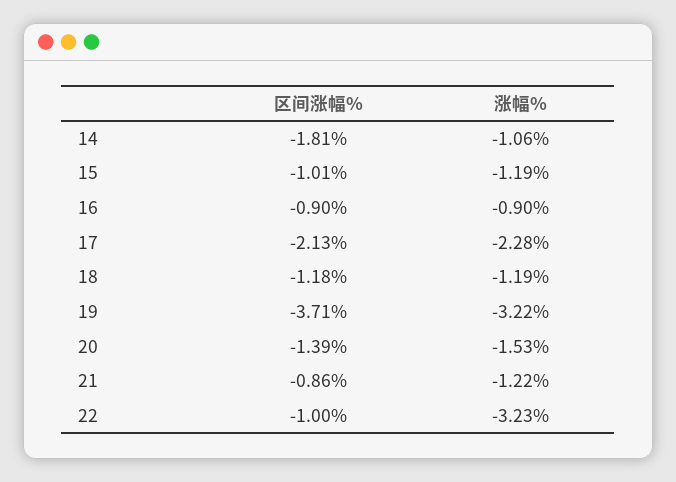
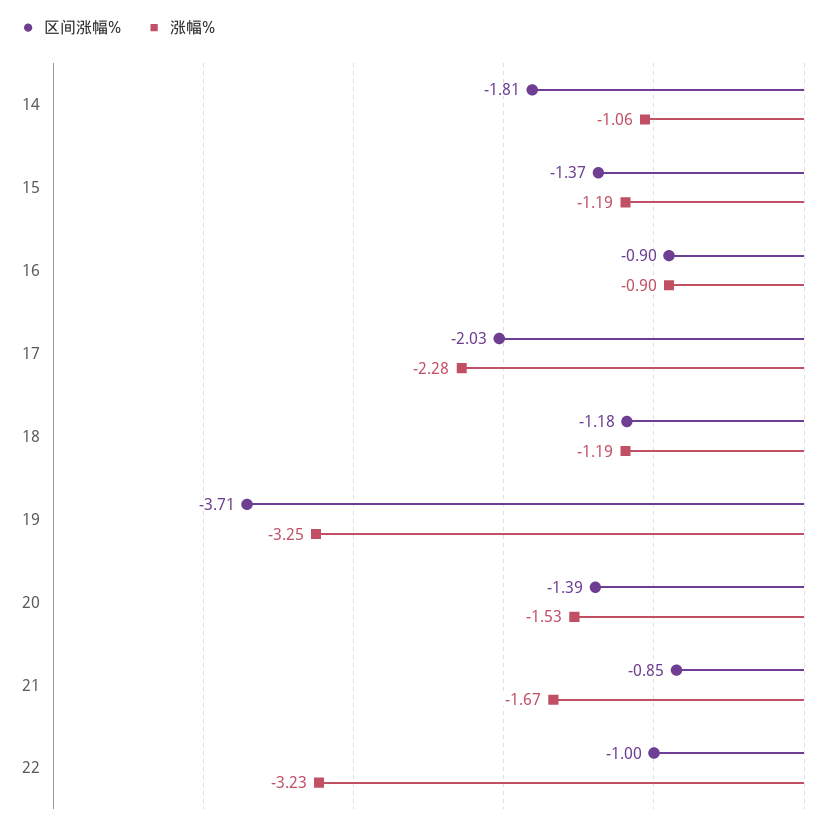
  {
    "区间涨幅%": {
      "14": -1.81,
-     "15": -1.01,
+     "15": -1.37,
      "16": -0.9,
-     "17": -2.13,
+     "17": -2.03,
      "18": -1.18,
      "19": -3.71,
      "20": -1.39,
-     "21": -0.86,
+     "21": -0.85,
      "22": -1
    },
    "涨幅%": {
      "14": -1.06,
      "15": -1.19,
      "16": -0.9,
      "17": -2.28,
      "18": -1.19,
-     "19": -3.22,
+     "19": -3.25,
      "20": -1.53,
-     "21": -1.22,
+     "21": -1.67,
      "22": -3.23
    }
  }

